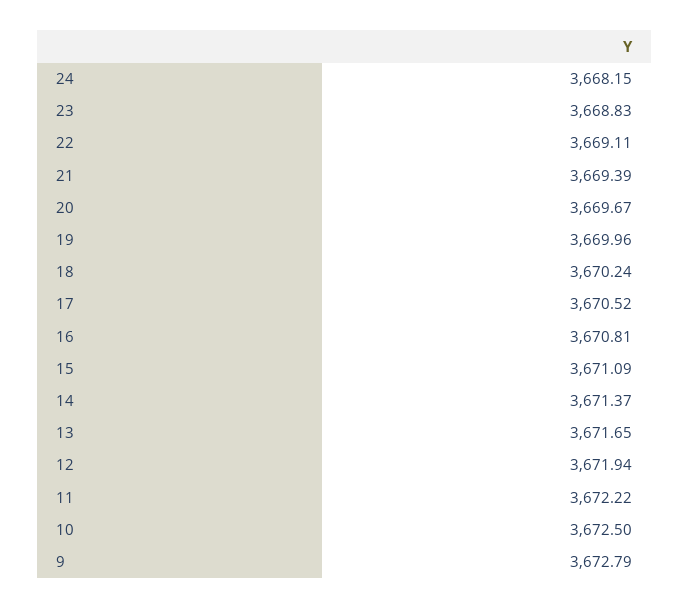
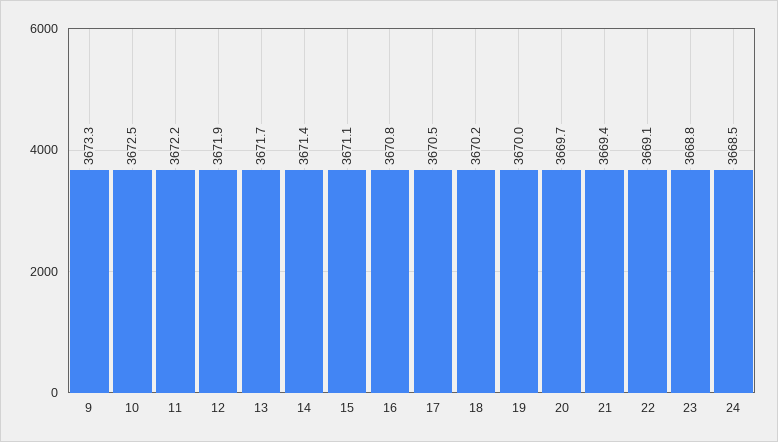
  {
-   "24": 3668.15,
+   "24": 3668.5,
    "23": 3668.83,
    "22": 3669.11,
    "21": 3669.39,
    "20": 3669.67,
    "19": 3669.96,
    "18": 3670.24,
    "17": 3670.52,
    "16": 3670.81,
    "15": 3671.09,
    "14": 3671.37,
    "13": 3671.65,
    "12": 3671.94,
    "11": 3672.22,
    "10": 3672.5,
-   "9": 3672.79
+   "9": 3673.3
  }

